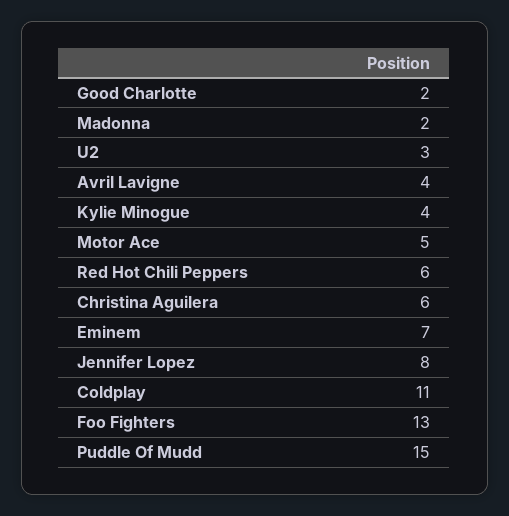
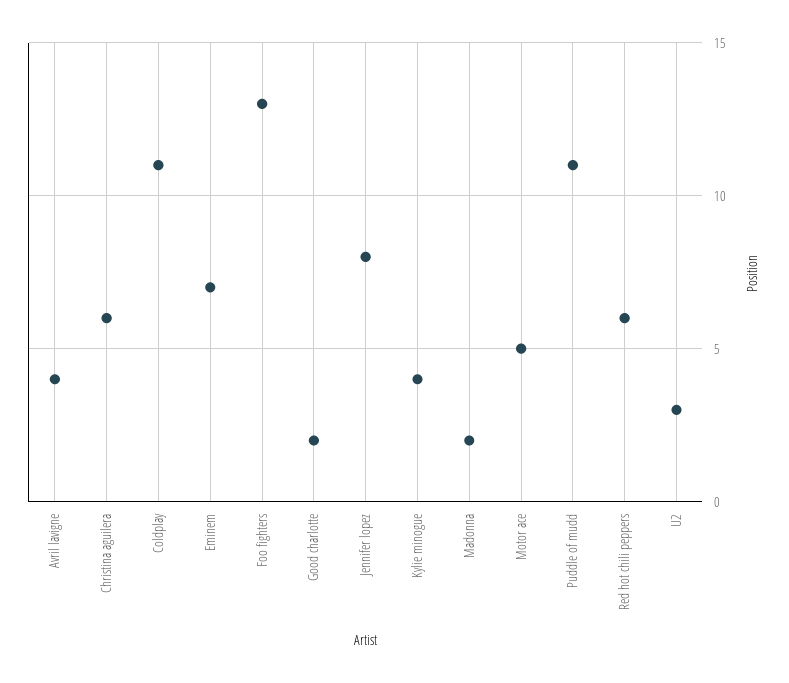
  {
    "Good Charlotte": 2,
    "Madonna": 2,
    "U2": 3,
    "Avril Lavigne": 4,
    "Kylie Minogue": 4,
    "Motor Ace": 5,
    "Red Hot Chili Peppers": 6,
    "Christina Aguilera": 6,
    "Eminem": 7,
    "Jennifer Lopez": 8,
    "Coldplay": 11,
    "Foo Fighters": 13,
-   "Puddle Of Mudd": 15
+   "Puddle Of Mudd": 11
  }

